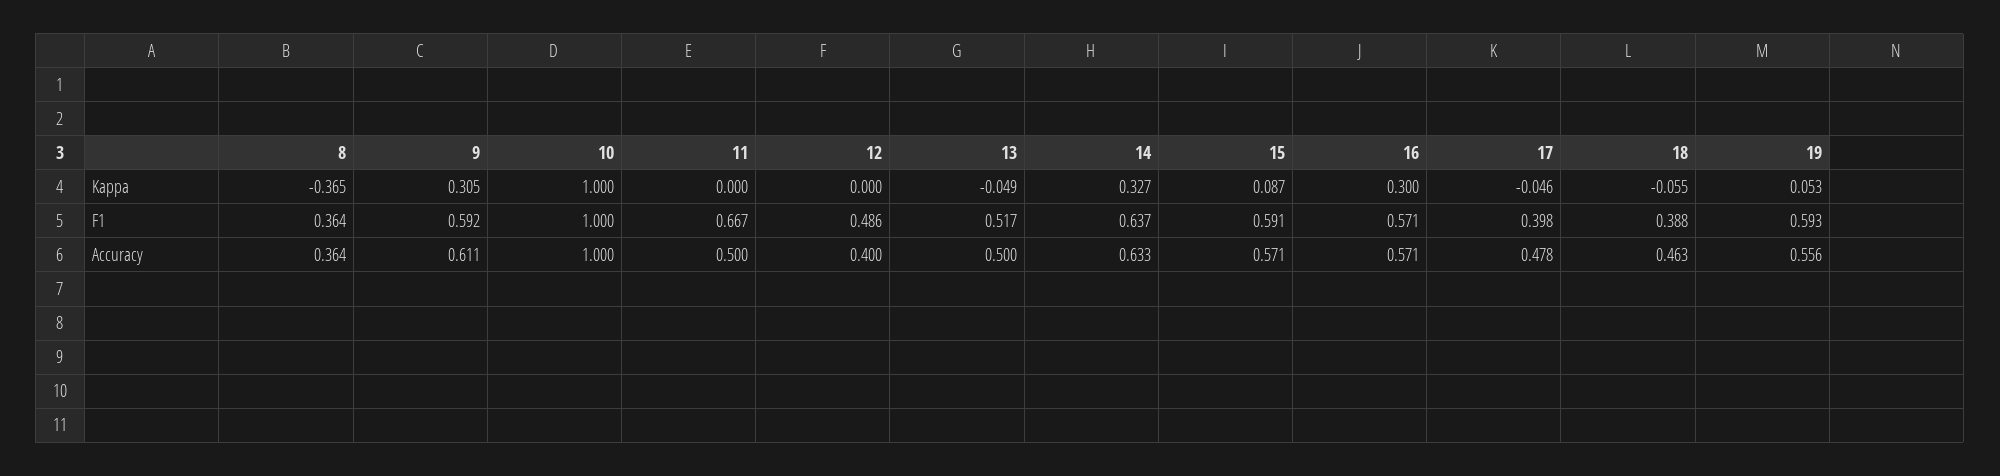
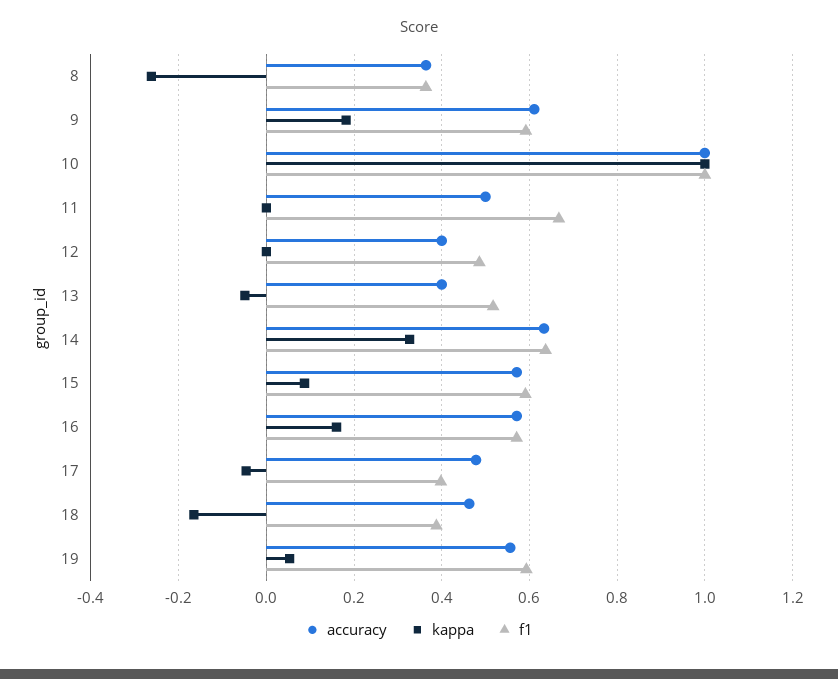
  {
    "Kappa": {
-     "8": -0.365,
+     "8": -0.26,
-     "9": 0.305,
+     "9": 0.18,
      "10": 1,
      "11": 0,
      "12": 0,
      "13": -0.049,
      "14": 0.327,
      "15": 0.087,
-     "16": 0.3,
+     "16": 0.16,
      "17": -0.046,
-     "18": -0.055,
+     "18": -0.16,
      "19": 0.053
    },
    "F1": {
      "8": 0.364,
      "9": 0.592,
      "10": 1,
      "11": 0.667,
      "12": 0.486,
      "13": 0.517,
      "14": 0.637,
      "15": 0.591,
      "16": 0.571,
      "17": 0.398,
      "18": 0.388,
      "19": 0.593
    },
    "Accuracy": {
      "8": 0.364,
      "9": 0.611,
      "10": 1,
      "11": 0.5,
      "12": 0.4,
-     "13": 0.5,
+     "13": 0.4,
      "14": 0.633,
      "15": 0.571,
      "16": 0.571,
      "17": 0.478,
      "18": 0.463,
      "19": 0.556
    }
  }

